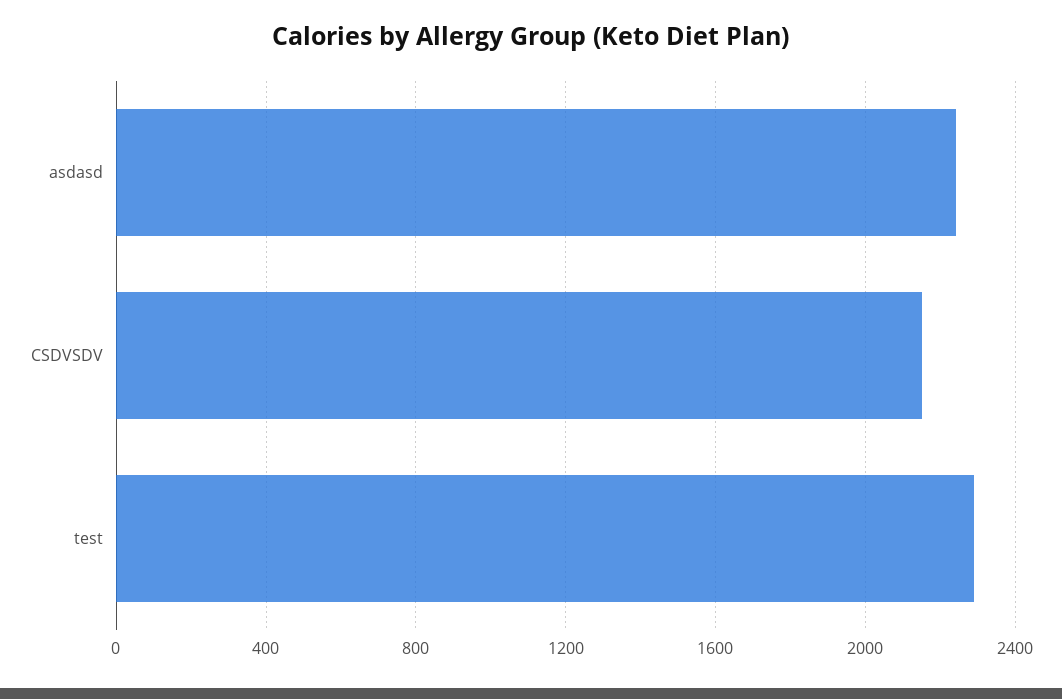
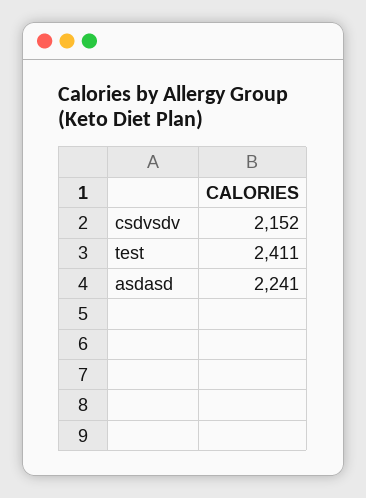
  {
    "asdasd": 2241,
    "CSDVSDV": 2152,
-   "test": 2300
+   "test": 2411
  }

